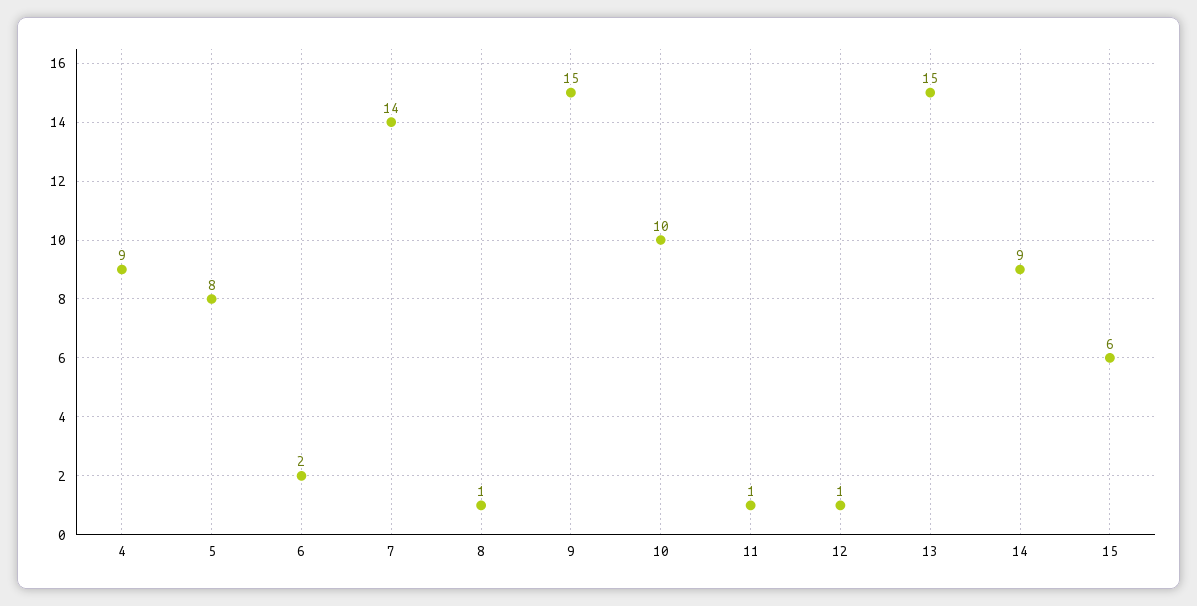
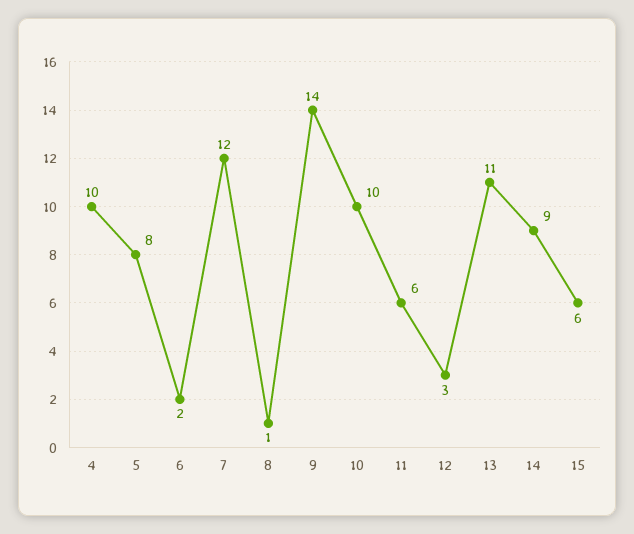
  {
-   "4": 9,
+   "4": 10,
    "5": 8,
    "6": 2,
-   "7": 14,
+   "7": 12,
    "8": 1,
-   "9": 15,
+   "9": 14,
    "10": 10,
-   "11": 1,
+   "11": 6,
-   "12": 1,
+   "12": 3,
-   "13": 15,
+   "13": 11,
    "14": 9,
    "15": 6
  }

